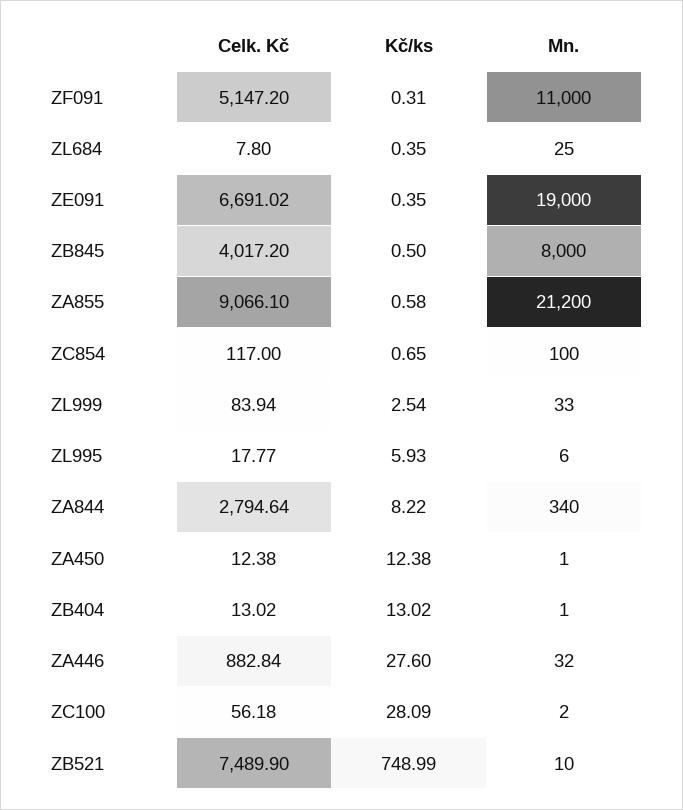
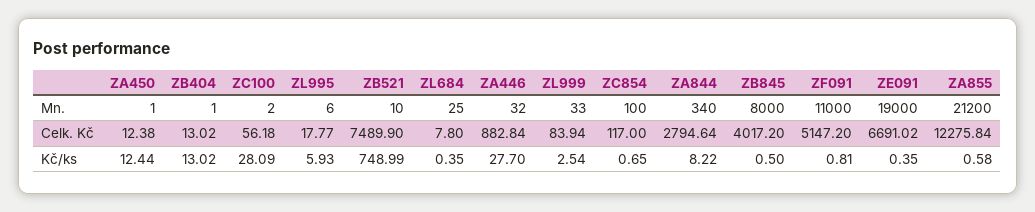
  {
    "Celk. Kč": {
      "ZF091": 5147.2,
      "ZL684": 7.8,
      "ZE091": 6691.02,
      "ZB845": 4017.2,
-     "ZA855": 9066.1,
+     "ZA855": 12275.84,
      "ZC854": 117,
      "ZL999": 83.94,
      "ZL995": 17.77,
      "ZA844": 2794.64,
      "ZA450": 12.38,
      "ZB404": 13.02,
      "ZA446": 882.84,
      "ZC100": 56.18,
      "ZB521": 7489.9
    },
    "Kč/ks": {
-     "ZF091": 0.31,
+     "ZF091": 0.81,
      "ZL684": 0.35,
      "ZE091": 0.35,
      "ZB845": 0.5,
      "ZA855": 0.58,
      "ZC854": 0.65,
      "ZL999": 2.54,
      "ZL995": 5.93,
      "ZA844": 8.22,
-     "ZA450": 12.38,
+     "ZA450": 12.44,
      "ZB404": 13.02,
-     "ZA446": 27.6,
+     "ZA446": 27.7,
      "ZC100": 28.09,
      "ZB521": 748.99
    },
    "Mn.": {
      "ZF091": 11000,
      "ZL684": 25,
      "ZE091": 19000,
      "ZB845": 8000,
      "ZA855": 21200,
      "ZC854": 100,
      "ZL999": 33,
      "ZL995": 6,
      "ZA844": 340,
      "ZA450": 1,
      "ZB404": 1,
      "ZA446": 32,
      "ZC100": 2,
      "ZB521": 10
    }
  }

